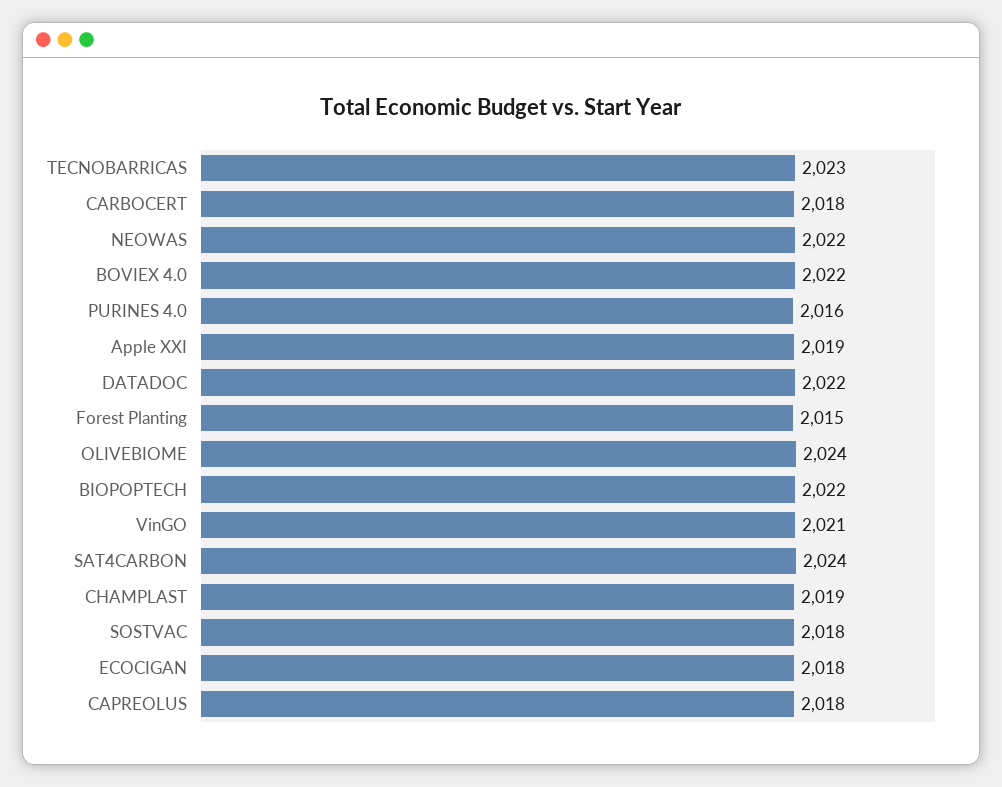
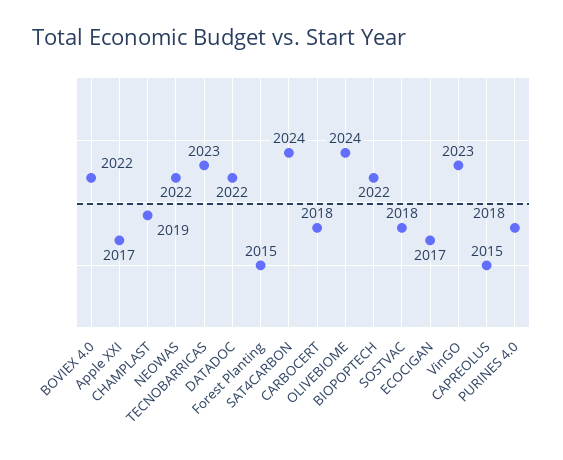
  {
    "TECNOBARRICAS": 2023,
    "CARBOCERT": 2018,
    "NEOWAS": 2022,
    "BOVIEX 4.0": 2022,
-   "PURINES 4.0": 2016,
+   "PURINES 4.0": 2018,
-   "Apple XXI": 2019,
+   "Apple XXI": 2017,
    "DATADOC": 2022,
    "Forest Planting": 2015,
    "OLIVEBIOME": 2024,
    "BIOPOPTECH": 2022,
-   "VinGO": 2021,
+   "VinGO": 2023,
    "SAT4CARBON": 2024,
    "CHAMPLAST": 2019,
    "SOSTVAC": 2018,
-   "ECOCIGAN": 2018,
+   "ECOCIGAN": 2017,
-   "CAPREOLUS": 2018
+   "CAPREOLUS": 2015
  }

